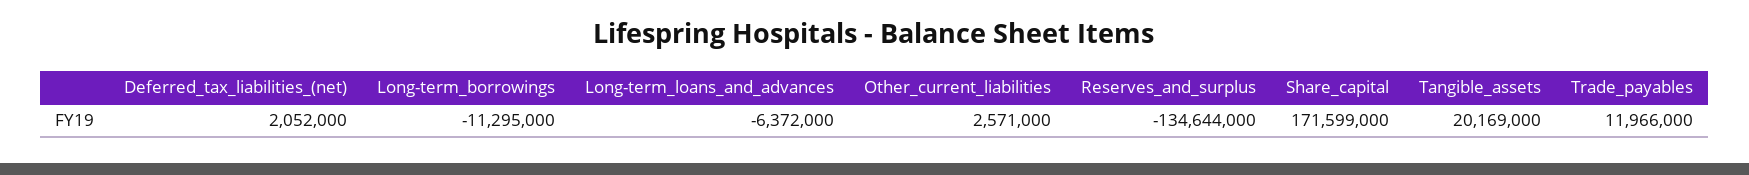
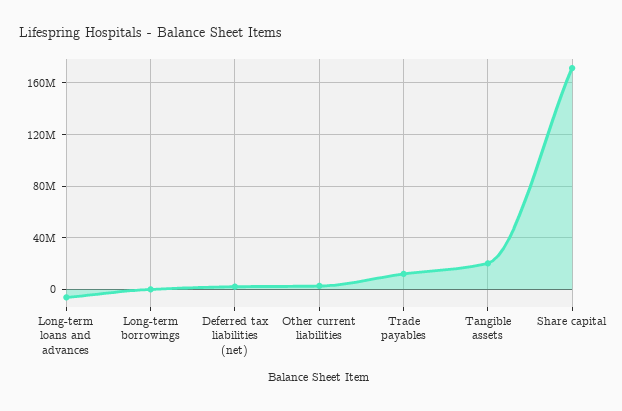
  {
    "Deferred_tax_liabilities_(net)": 2052000,
-   "Long-term_borrowings": -11295000,
+   "Long-term_borrowings": 0,
    "Long-term_loans_and_advances": -6372000,
    "Other_current_liabilities": 2571000,
-   "Reserves_and_surplus": -134644000,
    "Share_capital": 171599000,
    "Tangible_assets": 20169000,
    "Trade_payables": 11966000
  }

